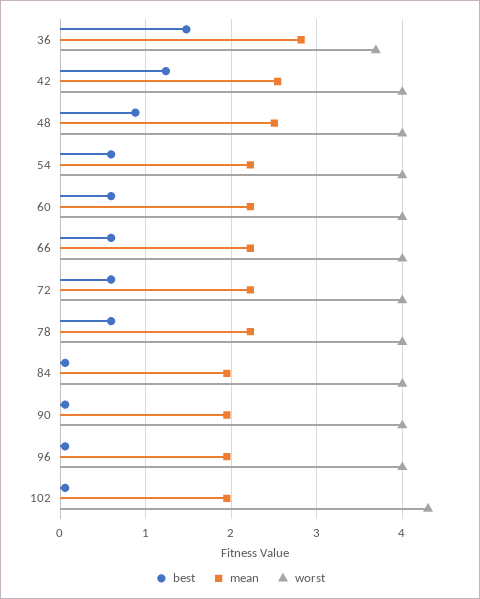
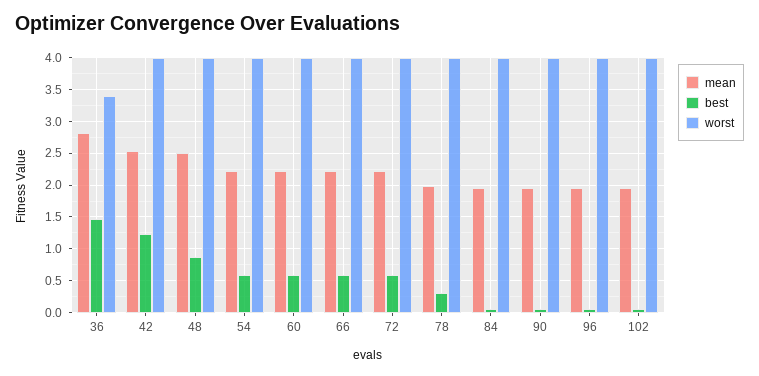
  {
    "best": {
      "36": 1.5,
      "42": 1.2,
      "48": 0.9,
      "54": 0.6,
      "60": 0.6,
      "66": 0.6,
      "72": 0.6,
-     "78": 0.6,
+     "78": 0.3,
      "84": 0.1,
      "90": 0.1,
      "96": 0.1,
      "102": 0.1
    },
    "mean": {
      "36": 2.8,
      "42": 2.5,
      "48": 2.5,
      "54": 2.2,
      "60": 2.2,
      "66": 2.2,
      "72": 2.2,
-     "78": 2.2,
+     "78": 2,
      "84": 1.9,
      "90": 1.9,
      "96": 1.9,
      "102": 1.9
    },
    "worst": {
-     "36": 3.7,
+     "36": 3.4,
      "42": 4,
      "48": 4,
      "54": 4,
      "60": 4,
      "66": 4,
      "72": 4,
      "78": 4,
      "84": 4,
      "90": 4,
      "96": 4,
-     "102": 4.3
+     "102": 4
    }
  }

